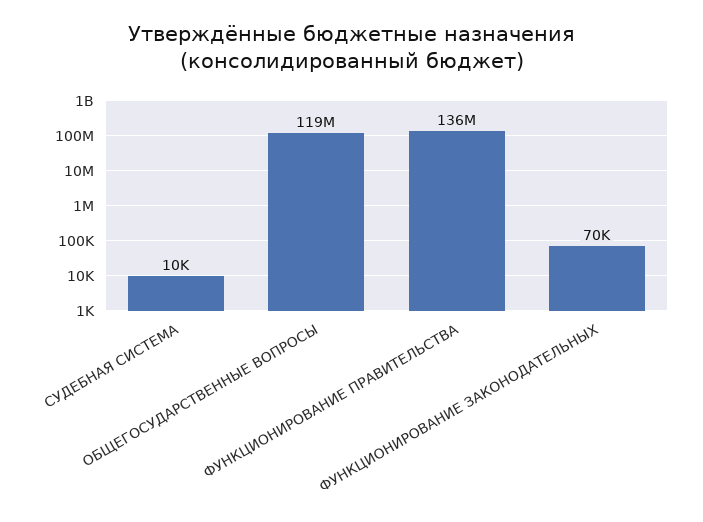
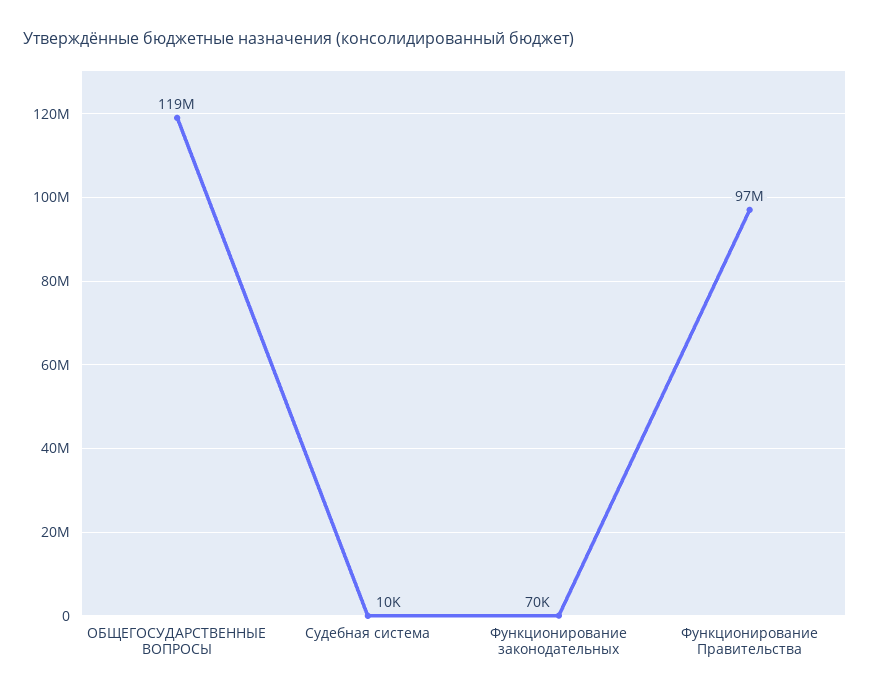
  {
    "СУДЕБНАЯ СИСТЕМА": 10000,
    "ОБЩЕГОСУДАРСТВЕННЫЕ ВОПРОСЫ": 119000000,
-   "ФУНКЦИОНИРОВАНИЕ ПРАВИТЕЛЬСТВА": 136000000,
+   "ФУНКЦИОНИРОВАНИЕ ПРАВИТЕЛЬСТВА": 97000000,
    "ФУНКЦИОНИРОВАНИЕ ЗАКОНОДАТЕЛЬНЫХ": 70000
  }

